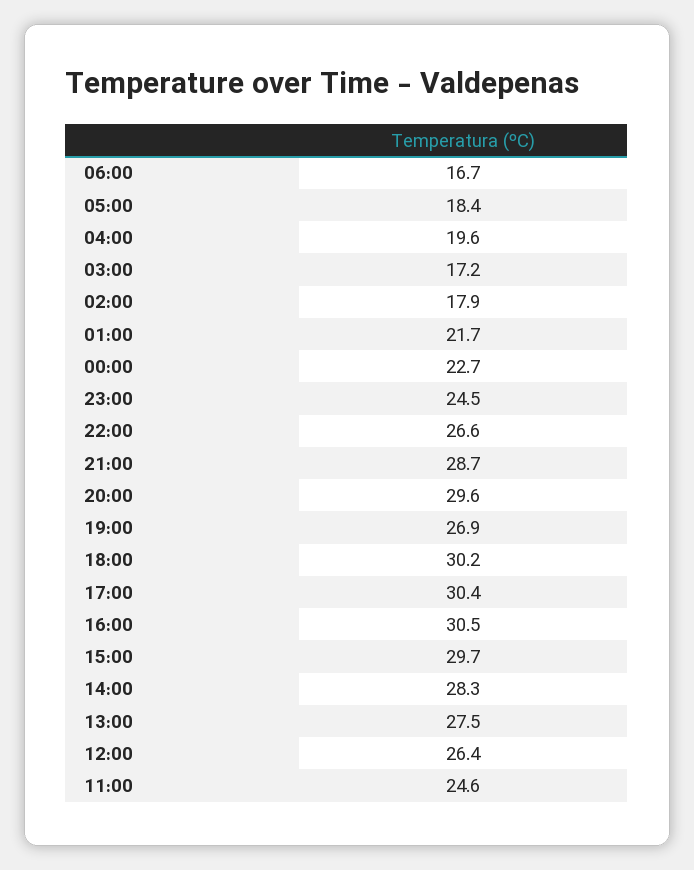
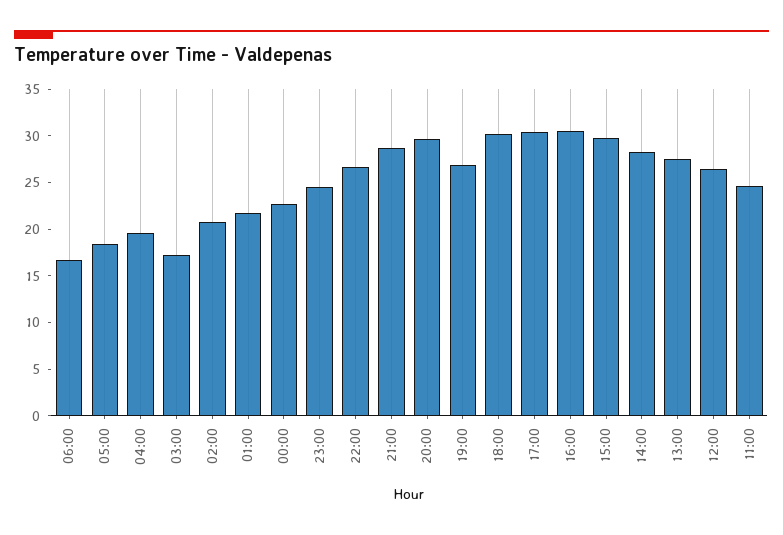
  {
    "06:00": 16.7,
    "05:00": 18.4,
    "04:00": 19.6,
    "03:00": 17.2,
-   "02:00": 17.9,
+   "02:00": 21,
    "01:00": 21.7,
    "00:00": 22.7,
    "23:00": 24.5,
    "22:00": 26.6,
    "21:00": 28.7,
    "20:00": 29.6,
    "19:00": 26.9,
    "18:00": 30.2,
    "17:00": 30.4,
    "16:00": 30.5,
    "15:00": 29.7,
    "14:00": 28.3,
    "13:00": 27.5,
    "12:00": 26.4,
    "11:00": 24.6
  }

